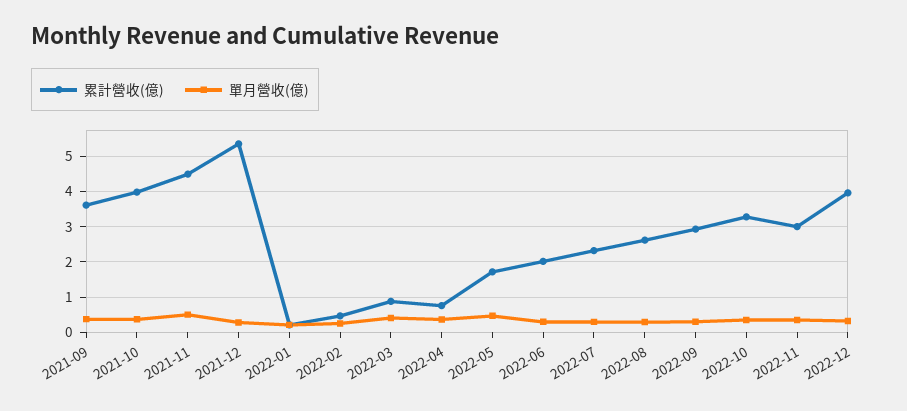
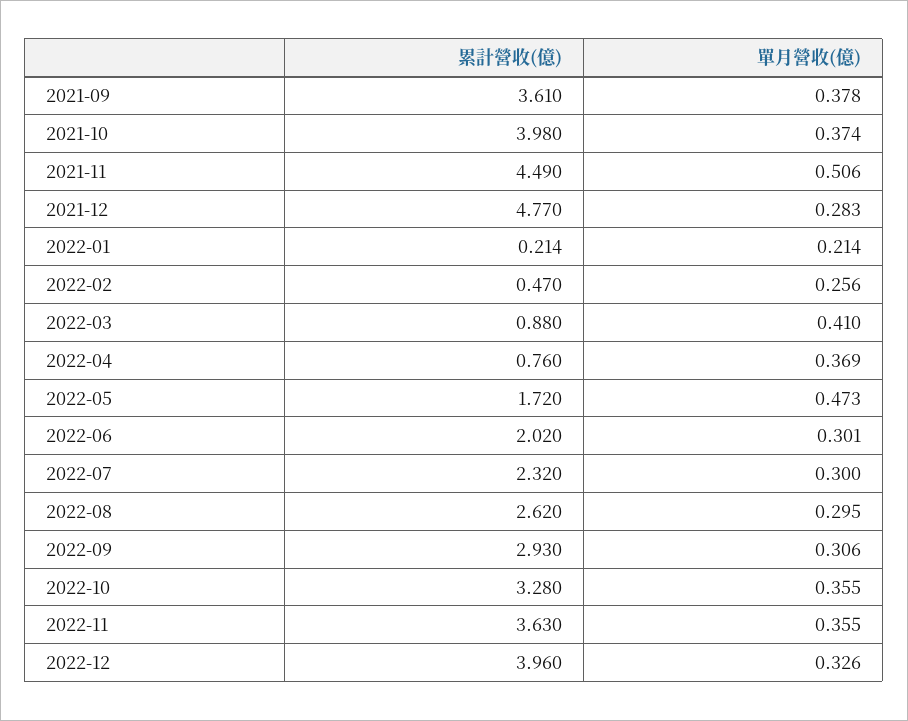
  {
    "累計營收(億)": {
      "2021-09": 3.61,
      "2021-10": 3.98,
      "2021-11": 4.49,
-     "2021-12": 5.4,
+     "2021-12": 4.77,
      "2022-01": 0.214,
      "2022-02": 0.47,
      "2022-03": 0.88,
      "2022-04": 0.76,
      "2022-05": 1.72,
      "2022-06": 2.02,
      "2022-07": 2.32,
      "2022-08": 2.62,
      "2022-09": 2.93,
      "2022-10": 3.28,
-     "2022-11": 3,
+     "2022-11": 3.63,
      "2022-12": 3.96
    },
    "單月營收(億)": {
      "2021-09": 0.378,
      "2021-10": 0.374,
      "2021-11": 0.506,
      "2021-12": 0.283,
      "2022-01": 0.214,
      "2022-02": 0.256,
      "2022-03": 0.41,
      "2022-04": 0.369,
      "2022-05": 0.473,
      "2022-06": 0.301,
      "2022-07": 0.3,
      "2022-08": 0.295,
      "2022-09": 0.306,
      "2022-10": 0.355,
      "2022-11": 0.355,
      "2022-12": 0.326
    }
  }

